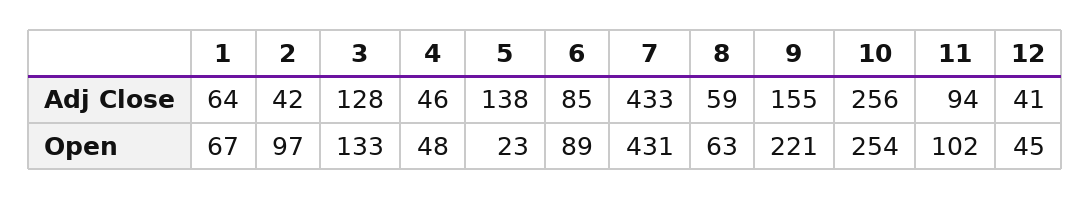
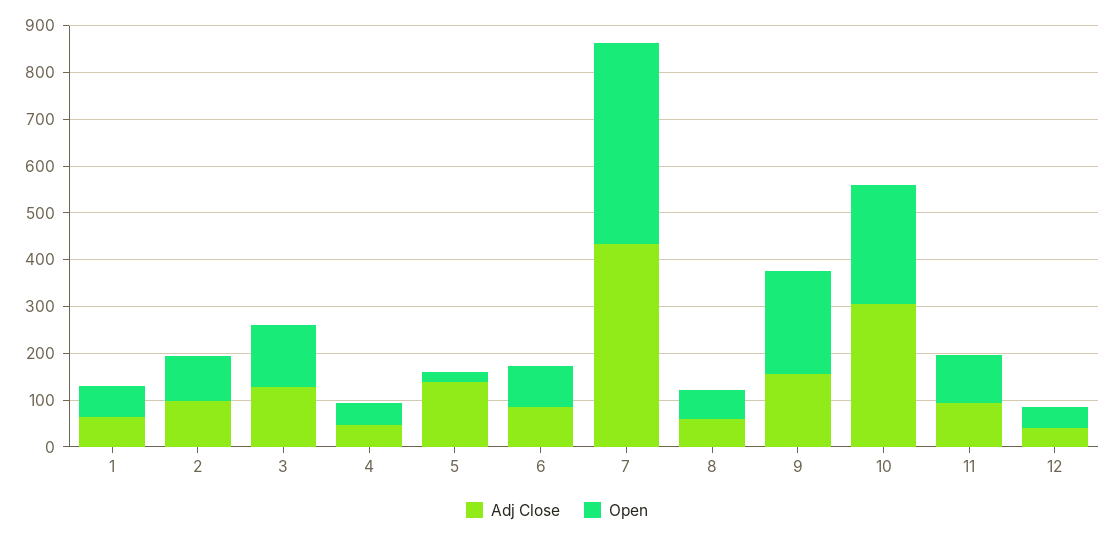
  {
    "Adj Close": {
      "1": 64,
-     "2": 42,
+     "2": 100,
      "3": 128,
      "4": 46,
      "5": 138,
      "6": 85,
      "7": 433,
      "8": 59,
      "9": 155,
-     "10": 256,
+     "10": 300,
      "11": 94,
      "12": 41
    },
    "Open": {
      "1": 67,
      "2": 97,
      "3": 133,
      "4": 48,
      "5": 23,
      "6": 89,
      "7": 431,
      "8": 63,
      "9": 221,
      "10": 254,
      "11": 102,
      "12": 45
    }
  }

